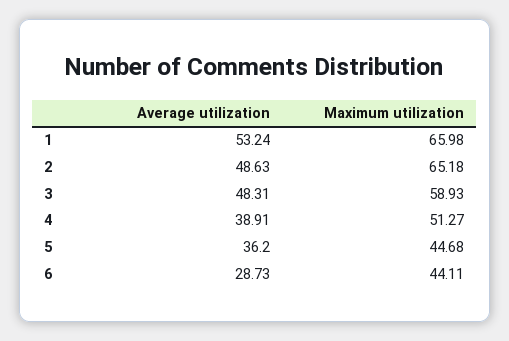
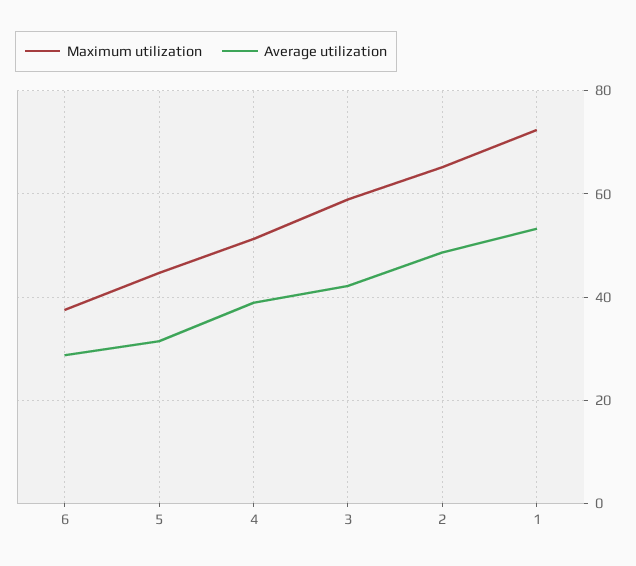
  {
    "Average utilization": {
      "1": 53.24,
      "2": 48.63,
-     "3": 48.31,
+     "3": 42,
      "4": 38.91,
-     "5": 36.2,
+     "5": 32,
      "6": 28.73
    },
    "Maximum utilization": {
-     "1": 65.98,
+     "1": 72,
      "2": 65.18,
      "3": 58.93,
      "4": 51.27,
      "5": 44.68,
-     "6": 44.11
+     "6": 38
    }
  }

